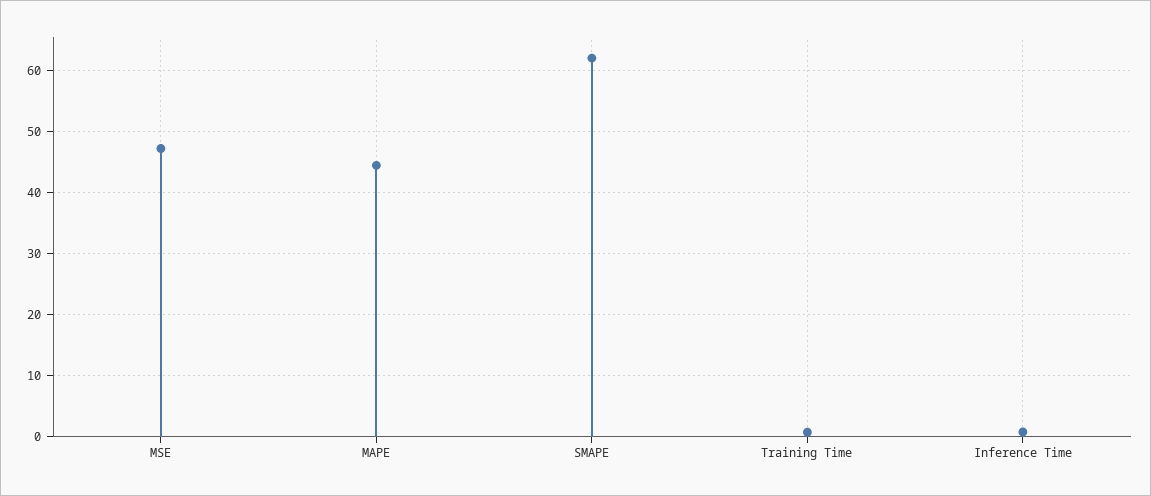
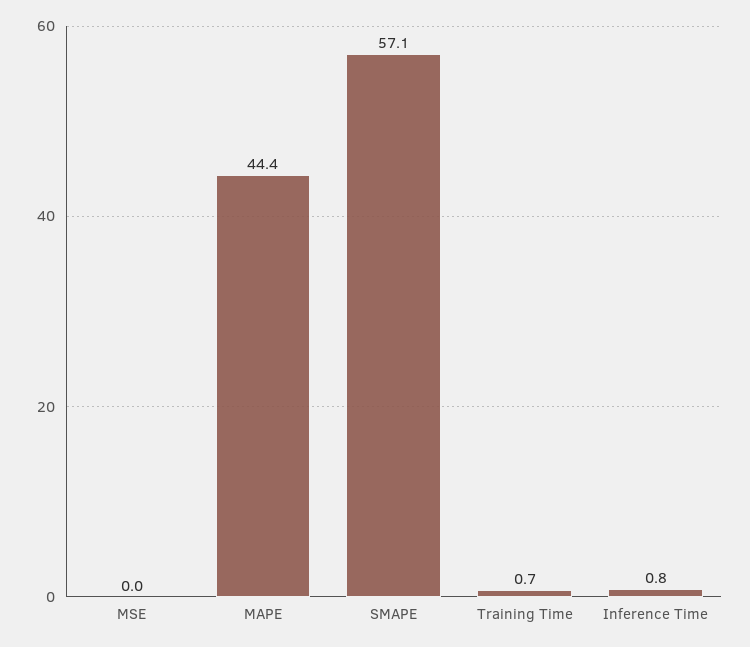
  {
-   "MSE": 47,
+   "MSE": 0,
    "MAPE": 44.4,
-   "SMAPE": 62,
+   "SMAPE": 57.1,
    "Training Time": 0.7,
    "Inference Time": 0.8
  }

